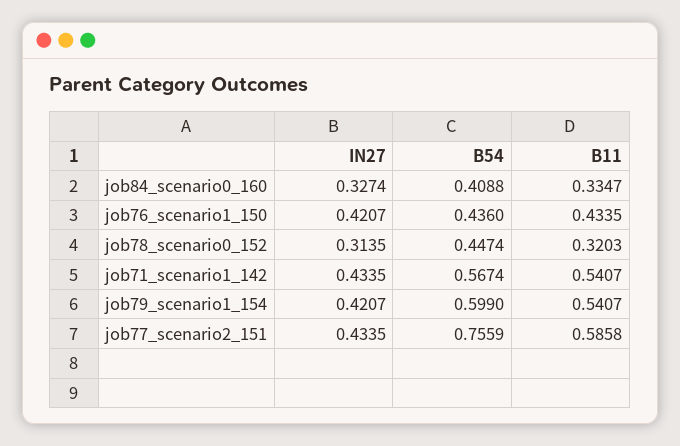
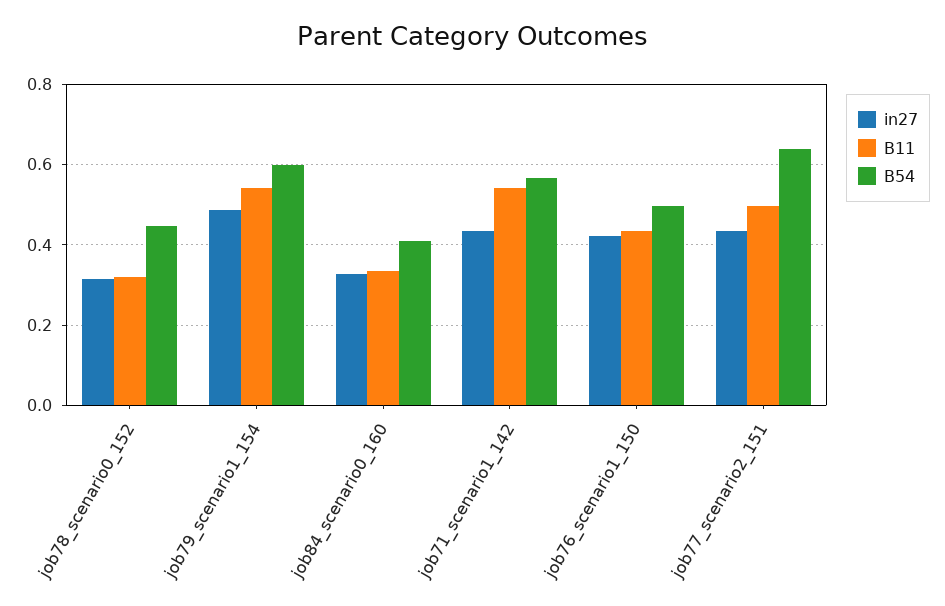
  {
    "IN27": {
      "job84_scenario0_160": 0.3274,
      "job76_scenario1_150": 0.4207,
      "job78_scenario0_152": 0.3135,
      "job71_scenario1_142": 0.4335,
-     "job79_scenario1_154": 0.4207,
+     "job79_scenario1_154": 0.48,
      "job77_scenario2_151": 0.4335
    },
    "B54": {
      "job84_scenario0_160": 0.4088,
-     "job76_scenario1_150": 0.436,
+     "job76_scenario1_150": 0.5,
      "job78_scenario0_152": 0.4474,
      "job71_scenario1_142": 0.5674,
      "job79_scenario1_154": 0.599,
-     "job77_scenario2_151": 0.7559
+     "job77_scenario2_151": 0.64
    },
    "B11": {
      "job84_scenario0_160": 0.3347,
      "job76_scenario1_150": 0.4335,
      "job78_scenario0_152": 0.3203,
      "job71_scenario1_142": 0.5407,
      "job79_scenario1_154": 0.5407,
-     "job77_scenario2_151": 0.5858
+     "job77_scenario2_151": 0.5
    }
  }

